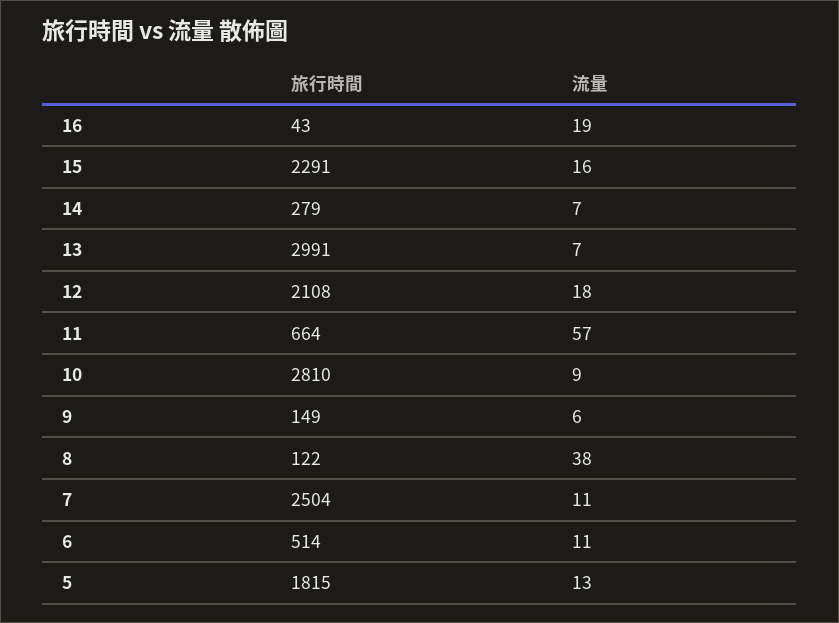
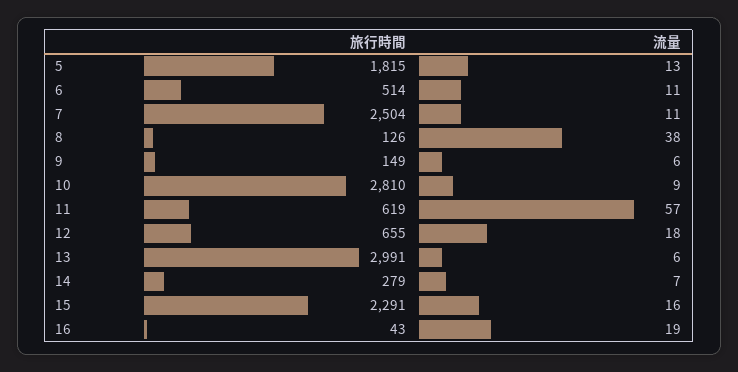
  {
    "旅行時間": {
      "16": 43,
      "15": 2291,
      "14": 279,
      "13": 2991,
-     "12": 2108,
+     "12": 655,
-     "11": 664,
+     "11": 619,
      "10": 2810,
      "9": 149,
-     "8": 122,
+     "8": 126,
      "7": 2504,
      "6": 514,
      "5": 1815
    },
    "流量": {
      "16": 19,
      "15": 16,
      "14": 7,
-     "13": 7,
+     "13": 6,
      "12": 18,
      "11": 57,
      "10": 9,
      "9": 6,
      "8": 38,
      "7": 11,
      "6": 11,
      "5": 13
    }
  }

